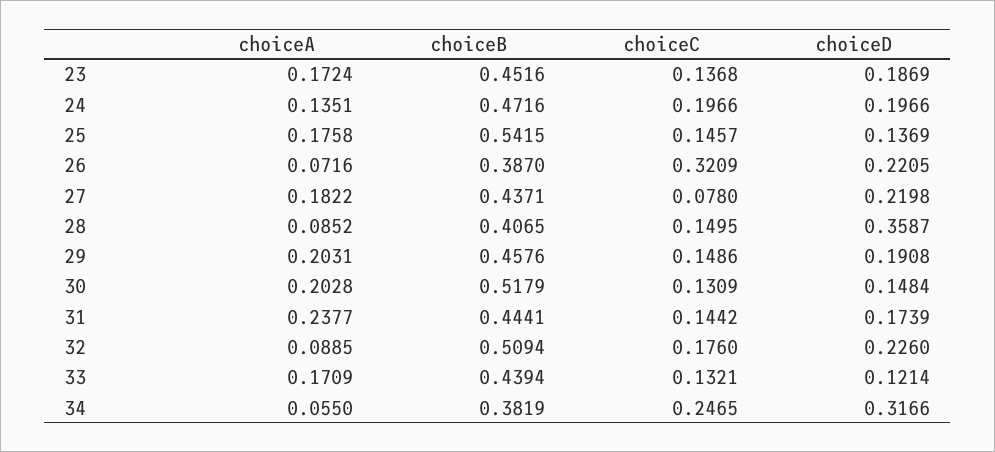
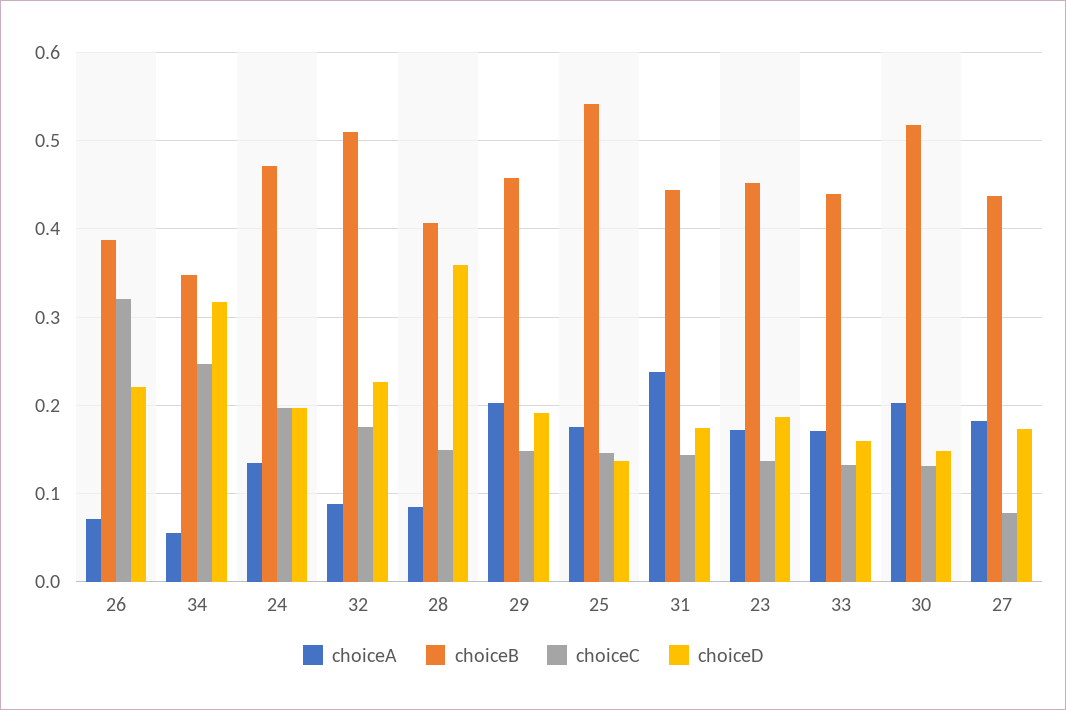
  {
    "choiceA": {
      "23": 0.1724,
      "24": 0.1351,
      "25": 0.1758,
      "26": 0.0716,
      "27": 0.1822,
      "28": 0.0852,
      "29": 0.2031,
      "30": 0.2028,
      "31": 0.2377,
      "32": 0.0885,
      "33": 0.1709,
      "34": 0.055
    },
    "choiceB": {
      "23": 0.4516,
      "24": 0.4716,
      "25": 0.5415,
      "26": 0.387,
      "27": 0.4371,
      "28": 0.4065,
      "29": 0.4576,
      "30": 0.5179,
      "31": 0.4441,
      "32": 0.5094,
      "33": 0.4394,
-     "34": 0.3819
+     "34": 0.35
    },
    "choiceC": {
      "23": 0.1368,
      "24": 0.1966,
      "25": 0.1457,
      "26": 0.3209,
      "27": 0.078,
      "28": 0.1495,
      "29": 0.1486,
      "30": 0.1309,
      "31": 0.1442,
      "32": 0.176,
      "33": 0.1321,
      "34": 0.2465
    },
    "choiceD": {
      "23": 0.1869,
      "24": 0.1966,
      "25": 0.1369,
      "26": 0.2205,
-     "27": 0.2198,
+     "27": 0.17,
      "28": 0.3587,
      "29": 0.1908,
      "30": 0.1484,
      "31": 0.1739,
      "32": 0.226,
-     "33": 0.1214,
+     "33": 0.16,
      "34": 0.3166
    }
  }

